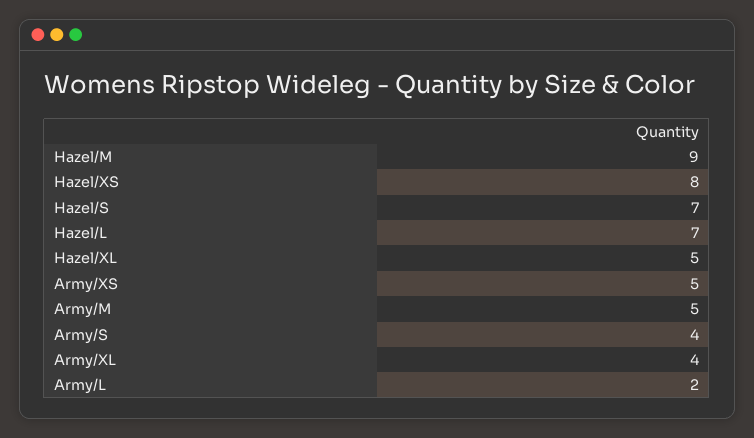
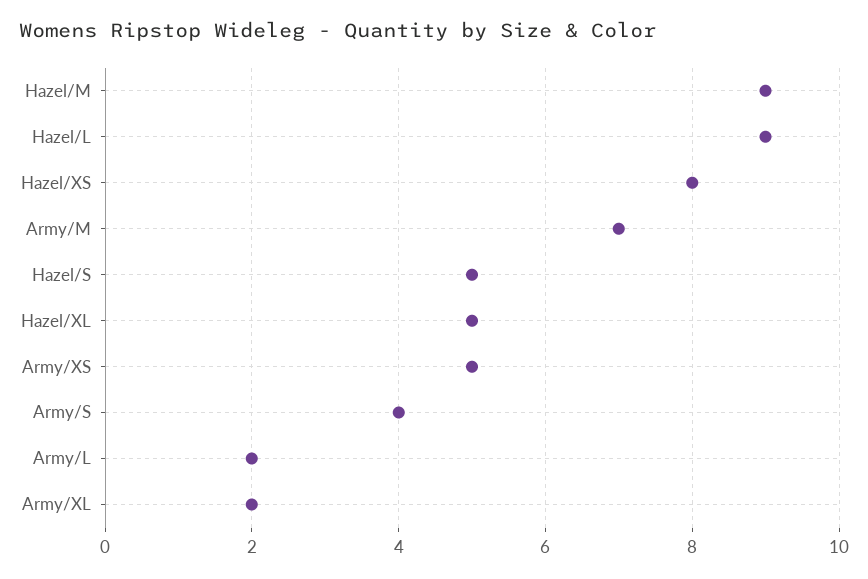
  {
    "Hazel/M": 9,
    "Hazel/XS": 8,
-   "Hazel/S": 7,
+   "Hazel/S": 5,
-   "Hazel/L": 7,
+   "Hazel/L": 9,
    "Hazel/XL": 5,
    "Army/XS": 5,
-   "Army/M": 5,
+   "Army/M": 7,
    "Army/S": 4,
-   "Army/XL": 4,
+   "Army/XL": 2,
    "Army/L": 2
  }

